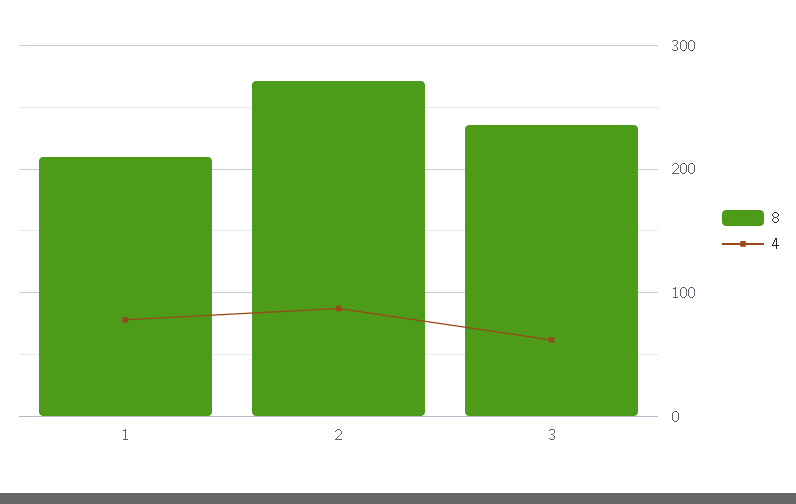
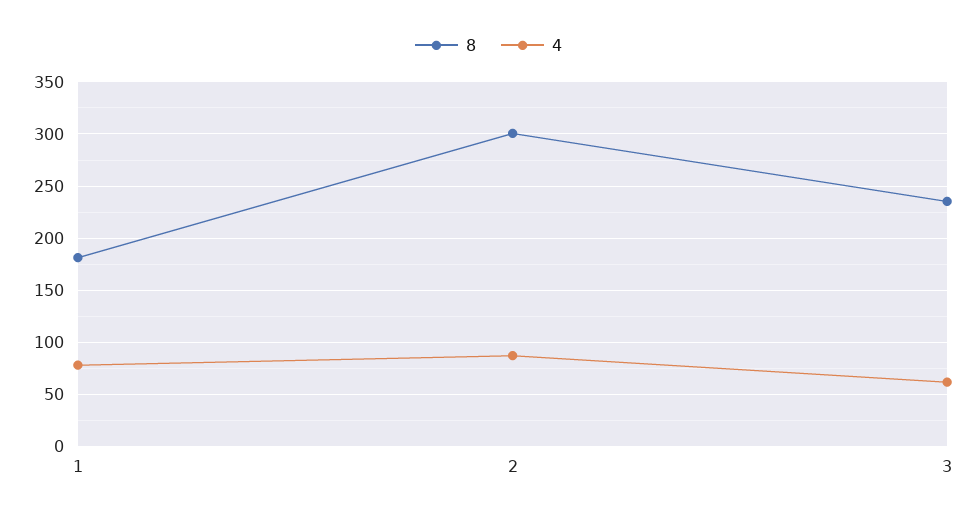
  {
    "8": {
-     "1": 210,
+     "1": 180,
-     "2": 270,
+     "2": 300,
      "3": 240
    },
    "4": {
      "1": 80,
      "2": 90,
      "3": 60
    }
  }

